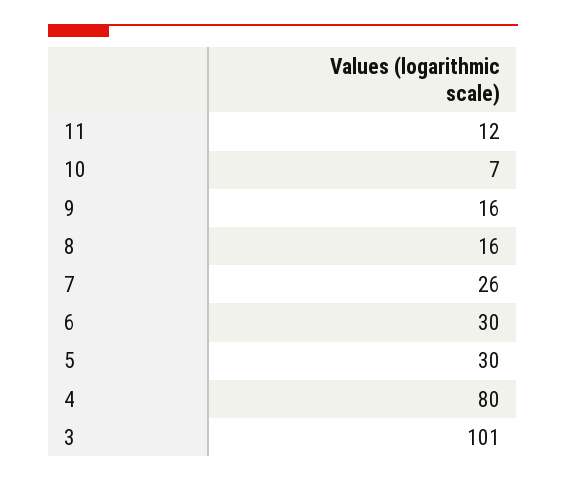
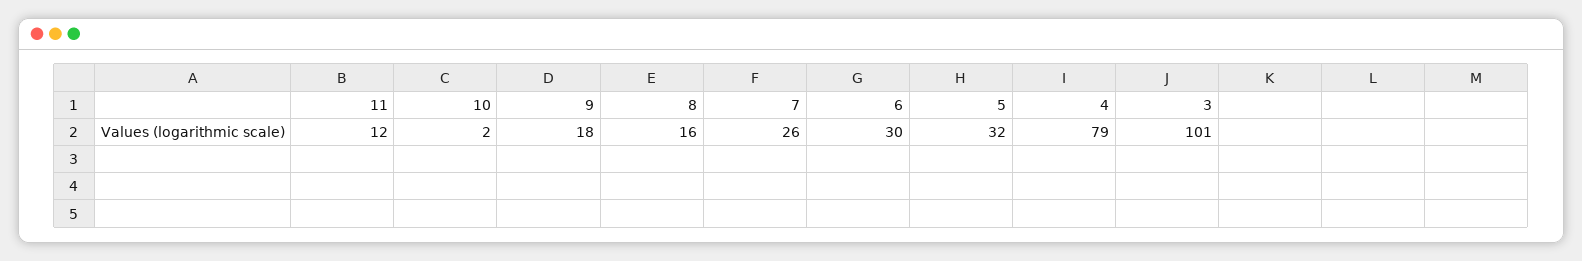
  {
    "11": 12,
-   "10": 7,
+   "10": 2,
-   "9": 16,
+   "9": 18,
    "8": 16,
    "7": 26,
    "6": 30,
-   "5": 30,
+   "5": 32,
-   "4": 80,
+   "4": 79,
    "3": 101
  }

